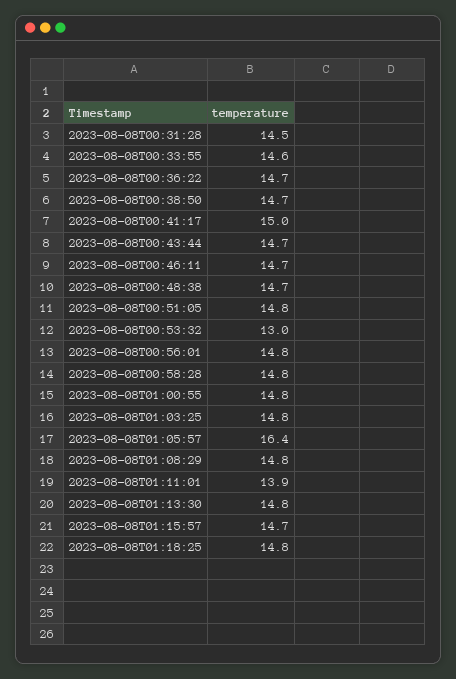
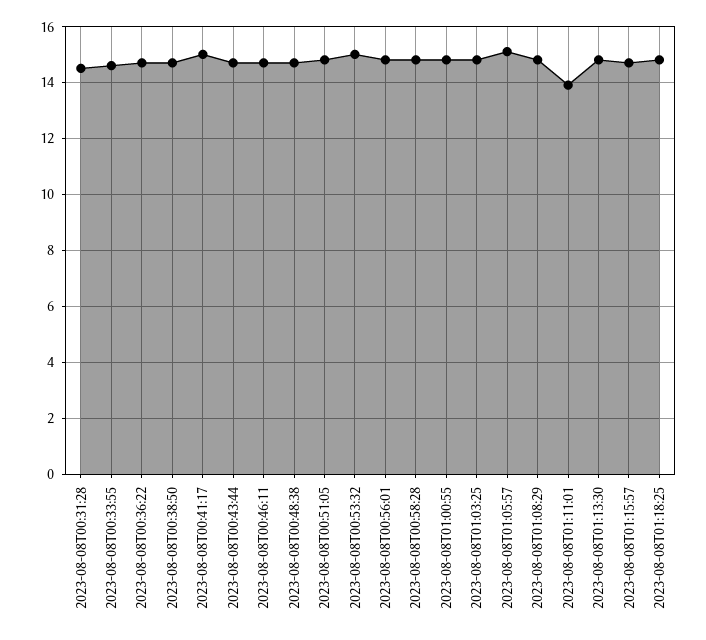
  {
    "2023-08-08T00:31:28": 14.5,
    "2023-08-08T00:33:55": 14.6,
    "2023-08-08T00:36:22": 14.7,
    "2023-08-08T00:38:50": 14.7,
    "2023-08-08T00:41:17": 15,
    "2023-08-08T00:43:44": 14.7,
    "2023-08-08T00:46:11": 14.7,
    "2023-08-08T00:48:38": 14.7,
    "2023-08-08T00:51:05": 14.8,
-   "2023-08-08T00:53:32": 13,
+   "2023-08-08T00:53:32": 15,
    "2023-08-08T00:56:01": 14.8,
    "2023-08-08T00:58:28": 14.8,
    "2023-08-08T01:00:55": 14.8,
    "2023-08-08T01:03:25": 14.8,
-   "2023-08-08T01:05:57": 16.4,
+   "2023-08-08T01:05:57": 15,
    "2023-08-08T01:08:29": 14.8,
    "2023-08-08T01:11:01": 13.9,
    "2023-08-08T01:13:30": 14.8,
    "2023-08-08T01:15:57": 14.7,
    "2023-08-08T01:18:25": 14.8
  }

